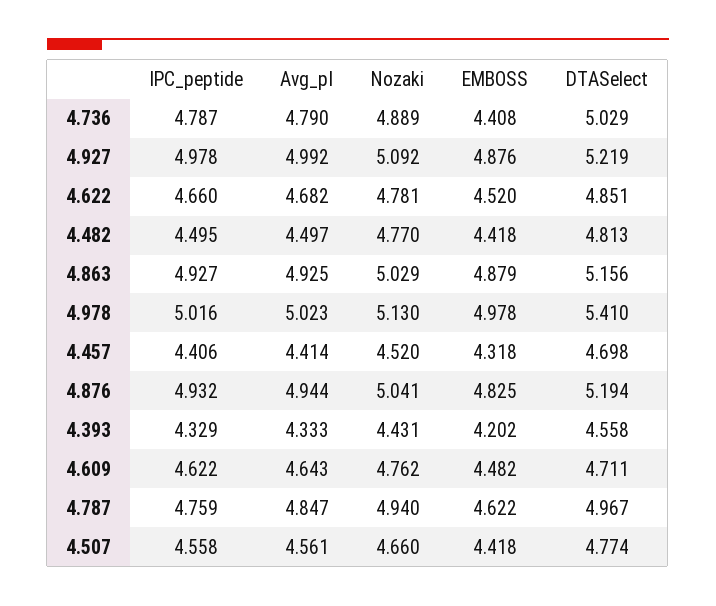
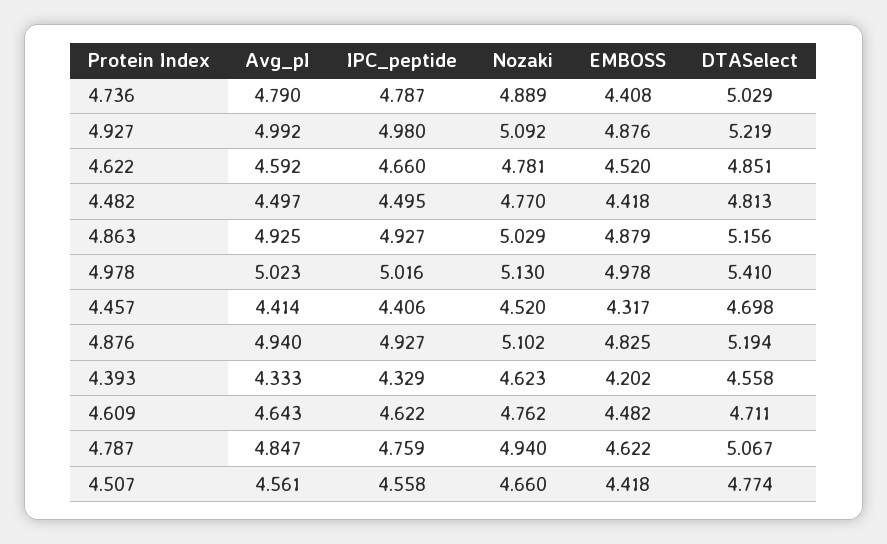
  {
    "IPC_peptide": {
      "4.736": 4.787,
-     "4.927": 4.978,
+     "4.927": 4.98,
      "4.622": 4.66,
      "4.482": 4.495,
      "4.863": 4.927,
      "4.978": 5.016,
      "4.457": 4.406,
-     "4.876": 4.932,
+     "4.876": 4.927,
      "4.393": 4.329,
      "4.609": 4.622,
      "4.787": 4.759,
      "4.507": 4.558
    },
    "Avg_pI": {
      "4.736": 4.79,
      "4.927": 4.992,
-     "4.622": 4.682,
+     "4.622": 4.592,
      "4.482": 4.497,
      "4.863": 4.925,
      "4.978": 5.023,
      "4.457": 4.414,
-     "4.876": 4.944,
+     "4.876": 4.94,
      "4.393": 4.333,
      "4.609": 4.643,
      "4.787": 4.847,
      "4.507": 4.561
    },
    "Nozaki": {
      "4.736": 4.889,
      "4.927": 5.092,
      "4.622": 4.781,
      "4.482": 4.77,
      "4.863": 5.029,
      "4.978": 5.13,
      "4.457": 4.52,
-     "4.876": 5.041,
+     "4.876": 5.102,
-     "4.393": 4.431,
+     "4.393": 4.623,
      "4.609": 4.762,
      "4.787": 4.94,
      "4.507": 4.66
    },
    "EMBOSS": {
      "4.736": 4.408,
      "4.927": 4.876,
      "4.622": 4.52,
      "4.482": 4.418,
      "4.863": 4.879,
      "4.978": 4.978,
-     "4.457": 4.318,
+     "4.457": 4.317,
      "4.876": 4.825,
      "4.393": 4.202,
      "4.609": 4.482,
      "4.787": 4.622,
      "4.507": 4.418
    },
    "DTASelect": {
      "4.736": 5.029,
      "4.927": 5.219,
      "4.622": 4.851,
      "4.482": 4.813,
      "4.863": 5.156,
      "4.978": 5.41,
      "4.457": 4.698,
      "4.876": 5.194,
      "4.393": 4.558,
      "4.609": 4.711,
-     "4.787": 4.967,
+     "4.787": 5.067,
      "4.507": 4.774
    }
  }

